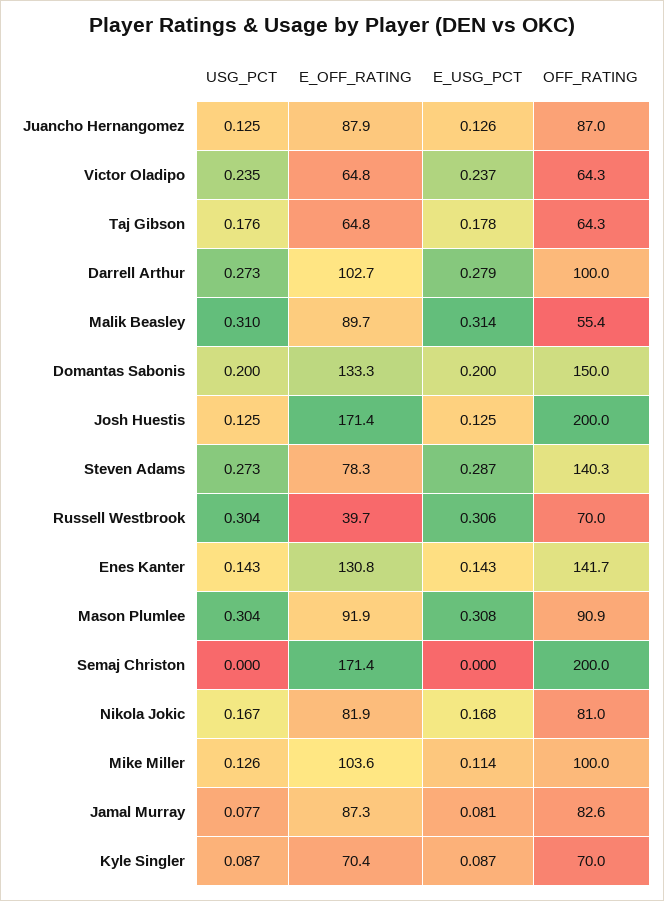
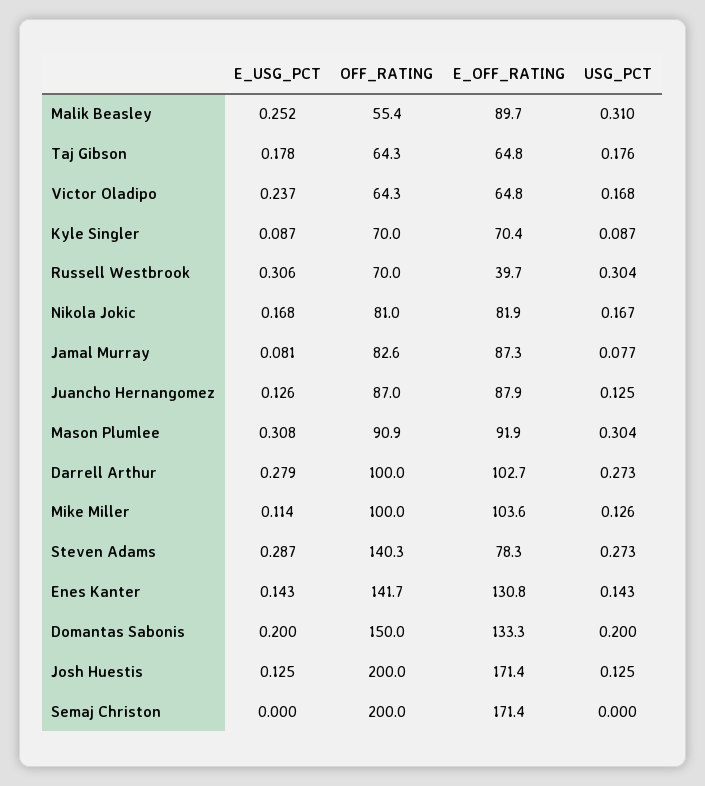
  {
    "USG_PCT": {
      "Juancho Hernangomez": 0.125,
-     "Victor Oladipo": 0.235,
+     "Victor Oladipo": 0.168,
      "Taj Gibson": 0.176,
      "Darrell Arthur": 0.273,
      "Malik Beasley": 0.31,
      "Domantas Sabonis": 0.2,
      "Josh Huestis": 0.125,
      "Steven Adams": 0.273,
      "Russell Westbrook": 0.304,
      "Enes Kanter": 0.143,
      "Mason Plumlee": 0.304,
      "Semaj Christon": 0,
      "Nikola Jokic": 0.167,
      "Mike Miller": 0.126,
      "Jamal Murray": 0.077,
      "Kyle Singler": 0.087
    },
    "E_OFF_RATING": {
      "Juancho Hernangomez": 87.9,
      "Victor Oladipo": 64.8,
      "Taj Gibson": 64.8,
      "Darrell Arthur": 102.7,
      "Malik Beasley": 89.7,
      "Domantas Sabonis": 133.3,
      "Josh Huestis": 171.4,
      "Steven Adams": 78.3,
      "Russell Westbrook": 39.7,
      "Enes Kanter": 130.8,
      "Mason Plumlee": 91.9,
      "Semaj Christon": 171.4,
      "Nikola Jokic": 81.9,
      "Mike Miller": 103.6,
      "Jamal Murray": 87.3,
      "Kyle Singler": 70.4
    },
    "E_USG_PCT": {
      "Juancho Hernangomez": 0.126,
      "Victor Oladipo": 0.237,
      "Taj Gibson": 0.178,
      "Darrell Arthur": 0.279,
-     "Malik Beasley": 0.314,
+     "Malik Beasley": 0.252,
      "Domantas Sabonis": 0.2,
      "Josh Huestis": 0.125,
      "Steven Adams": 0.287,
      "Russell Westbrook": 0.306,
      "Enes Kanter": 0.143,
      "Mason Plumlee": 0.308,
      "Semaj Christon": 0,
      "Nikola Jokic": 0.168,
      "Mike Miller": 0.114,
      "Jamal Murray": 0.081,
      "Kyle Singler": 0.087
    },
    "OFF_RATING": {
      "Juancho Hernangomez": 87,
      "Victor Oladipo": 64.3,
      "Taj Gibson": 64.3,
      "Darrell Arthur": 100,
      "Malik Beasley": 55.4,
      "Domantas Sabonis": 150,
      "Josh Huestis": 200,
      "Steven Adams": 140.3,
      "Russell Westbrook": 70,
      "Enes Kanter": 141.7,
      "Mason Plumlee": 90.9,
      "Semaj Christon": 200,
      "Nikola Jokic": 81,
      "Mike Miller": 100,
      "Jamal Murray": 82.6,
      "Kyle Singler": 70
    }
  }

